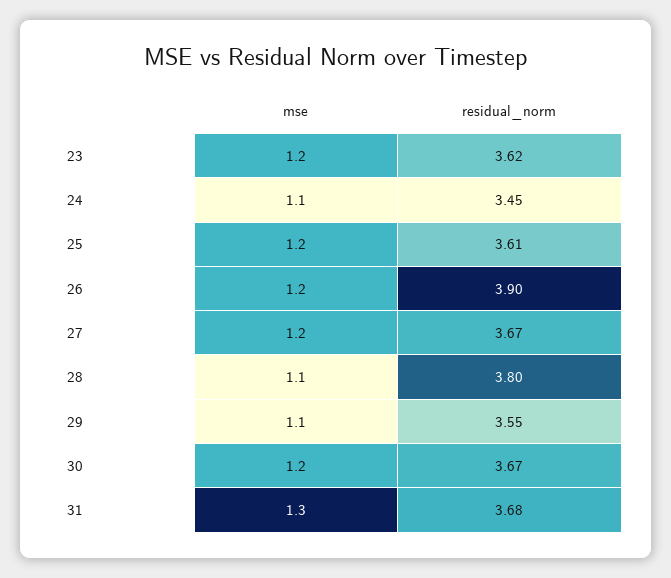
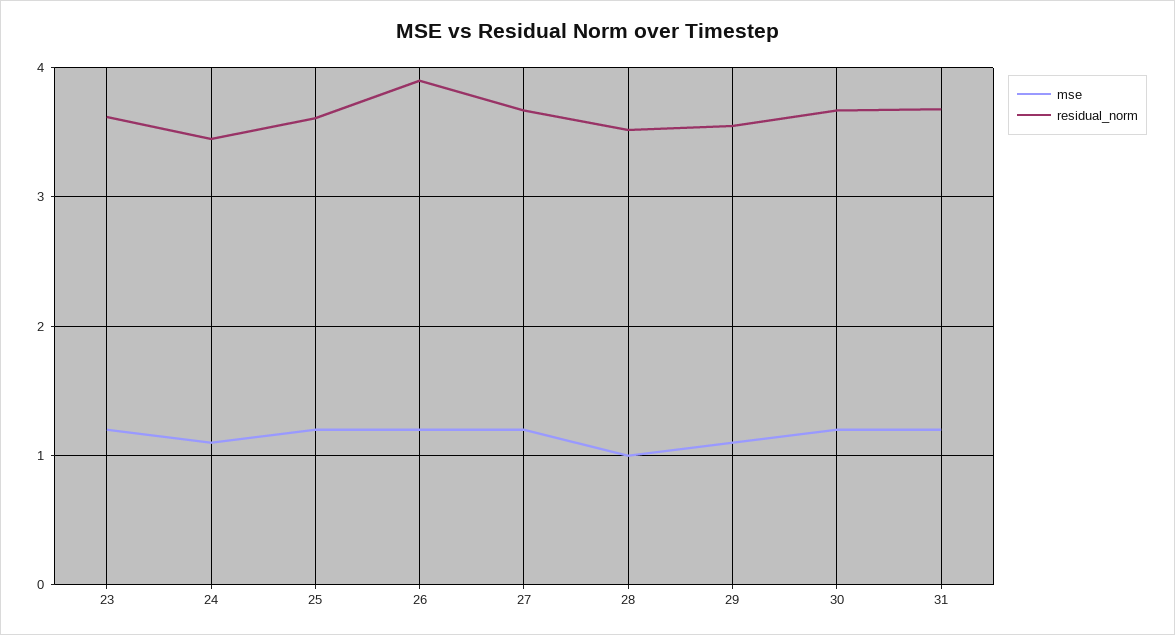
  {
    "mse": {
      "23": 1.2,
      "24": 1.1,
      "25": 1.2,
      "26": 1.2,
      "27": 1.2,
-     "28": 1.1,
+     "28": 1,
      "29": 1.1,
      "30": 1.2,
-     "31": 1.3
+     "31": 1.2
    },
    "residual_norm": {
      "23": 3.62,
      "24": 3.45,
      "25": 3.61,
      "26": 3.9,
      "27": 3.67,
-     "28": 3.8,
+     "28": 3.5,
      "29": 3.55,
      "30": 3.67,
      "31": 3.68
    }
  }

